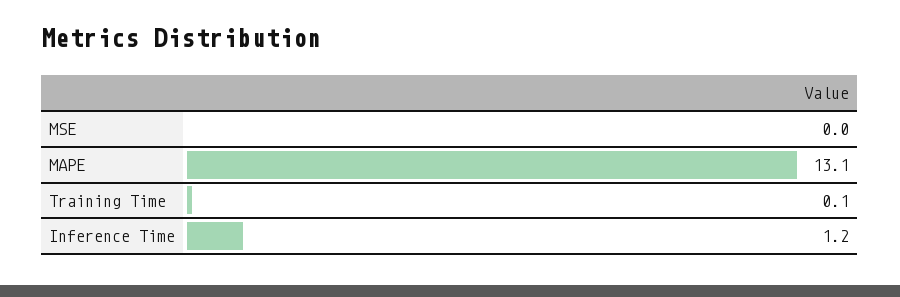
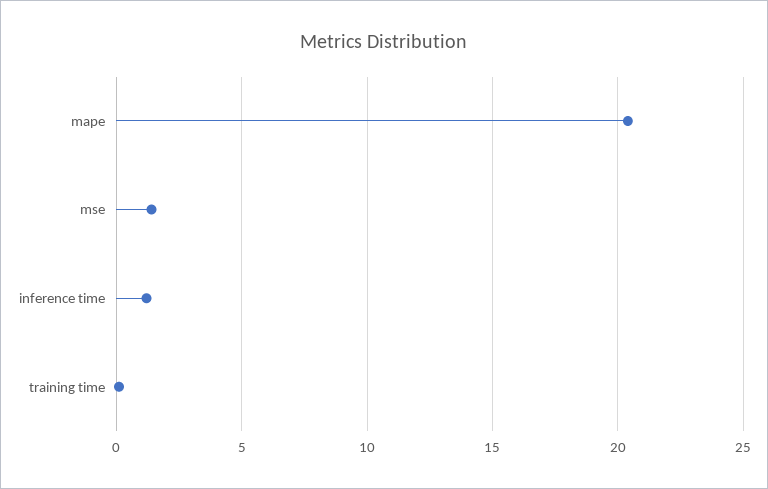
  {
-   "MSE": 0,
+   "MSE": 1.5,
-   "MAPE": 13.1,
+   "MAPE": 20.5,
    "Training Time": 0.1,
    "Inference Time": 1.2
  }

